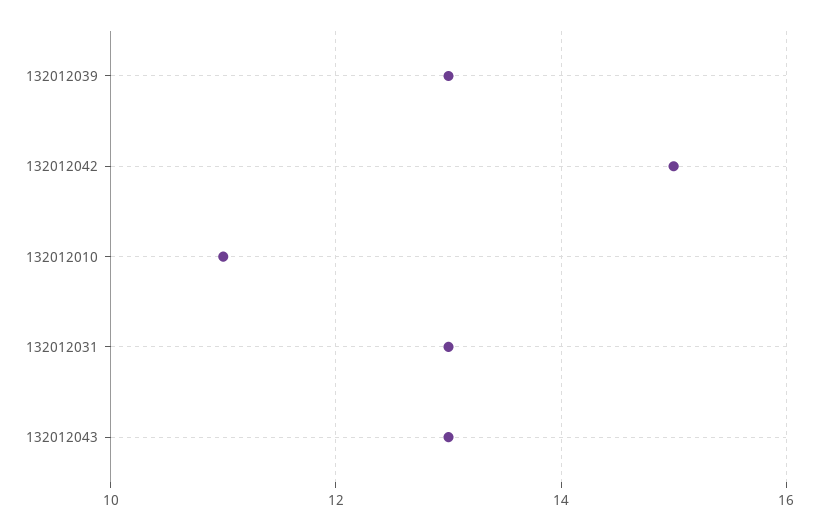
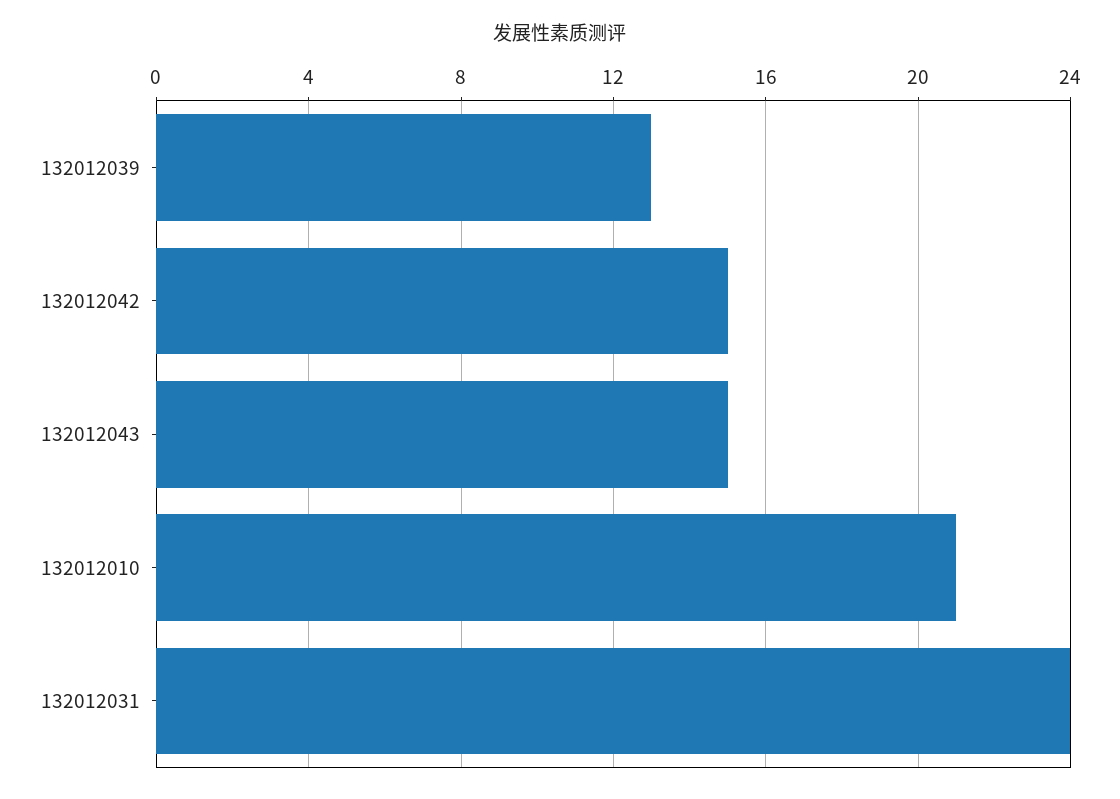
  {
    "132012039": 13,
    "132012042": 15,
-   "132012010": 11,
+   "132012010": 21,
-   "132012031": 13,
+   "132012031": 24,
-   "132012043": 13
+   "132012043": 15
  }

